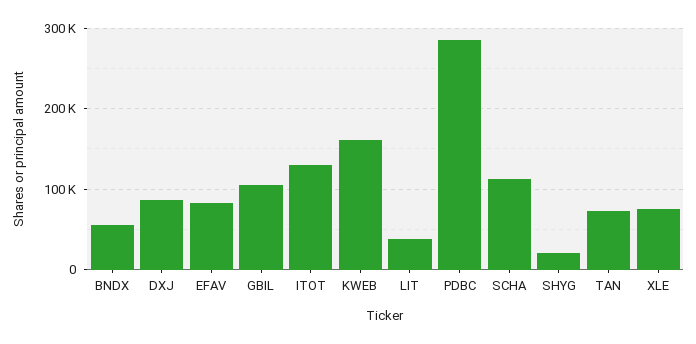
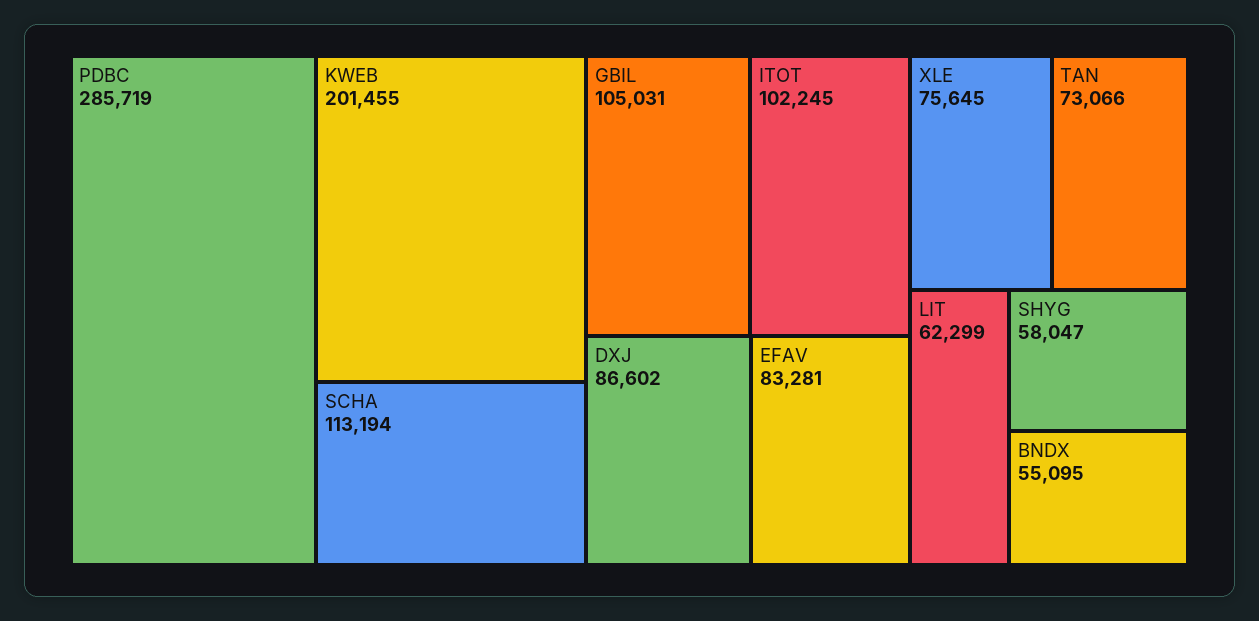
  {
    "BNDX": 55095,
    "DXJ": 86602,
    "EFAV": 83281,
    "GBIL": 105031,
-   "ITOT": 130000,
+   "ITOT": 102245,
-   "KWEB": 160000,
+   "KWEB": 201455,
-   "LIT": 40000,
+   "LIT": 62299,
    "PDBC": 285719,
    "SCHA": 113194,
-   "SHYG": 20000,
+   "SHYG": 58047,
    "TAN": 73066,
    "XLE": 75645
  }

